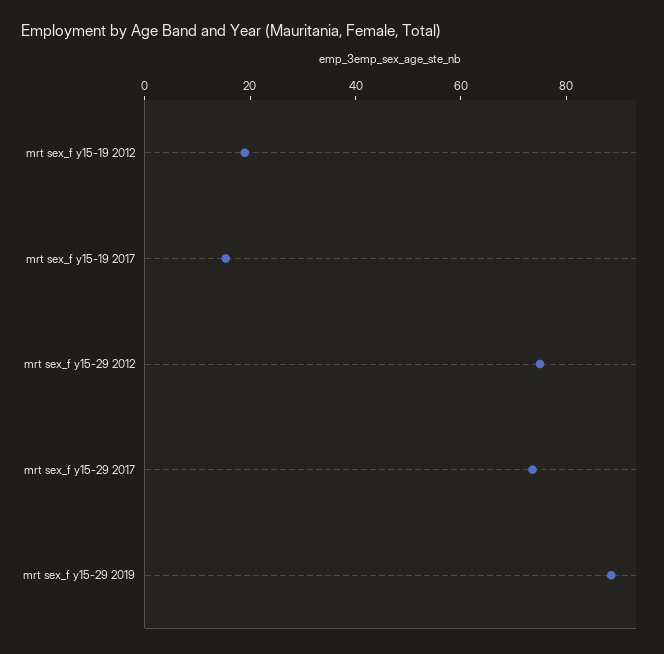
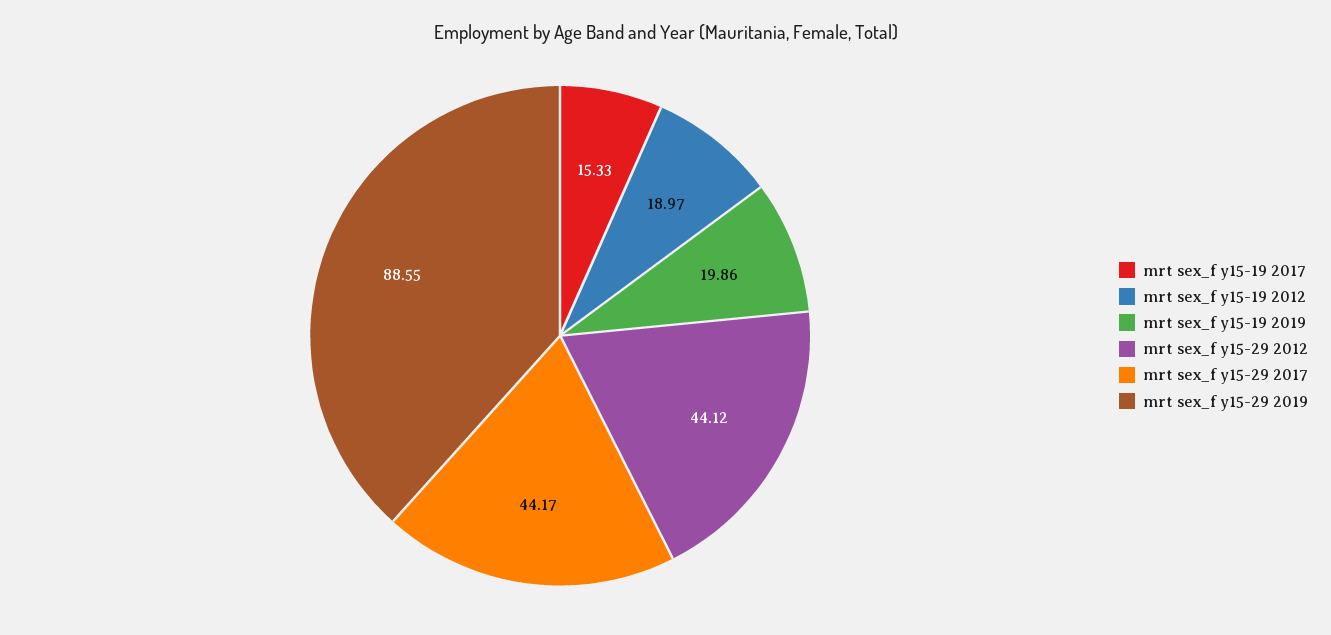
  {
    "mrt sex_f y15-19 2012": 18.97,
    "mrt sex_f y15-19 2017": 15.33,
-   "mrt sex_f y15-29 2012": 75,
+   "mrt sex_f y15-29 2012": 44.12,
-   "mrt sex_f y15-29 2017": 75,
+   "mrt sex_f y15-29 2017": 44.17,
-   "mrt sex_f y15-29 2019": 88.55
+   "mrt sex_f y15-29 2019": 88.55,
+   "mrt sex_f y15-19 2019": 19.86
  }

